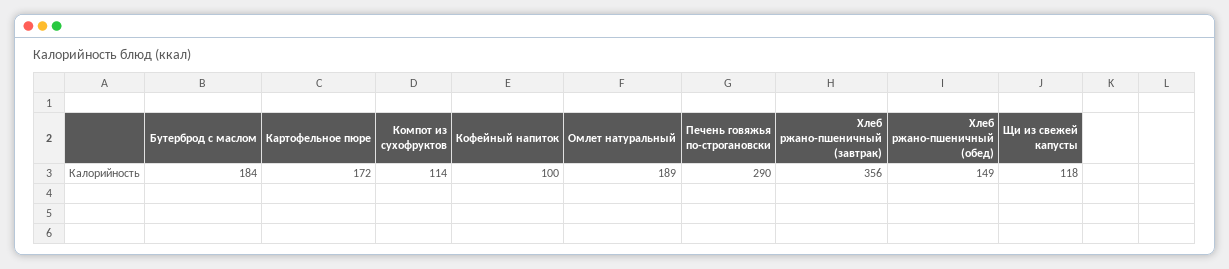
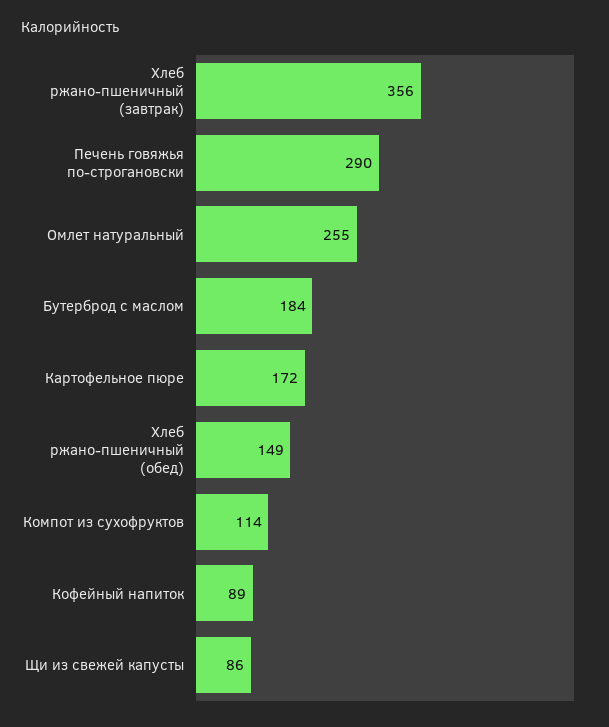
  {
    "Бутерброд с маслом": 184,
    "Картофельное пюре": 172,
    "Компот из сухофруктов": 114,
-   "Кофейный напиток": 100,
+   "Кофейный напиток": 89,
-   "Омлет натуральный": 189,
+   "Омлет натуральный": 255,
    "Печень говяжья по-строгановски": 290,
    "Хлеб ржано-пшеничный (завтрак)": 356,
    "Хлеб ржано-пшеничный (обед)": 149,
-   "Щи из свежей капусты": 118
+   "Щи из свежей капусты": 86
  }

